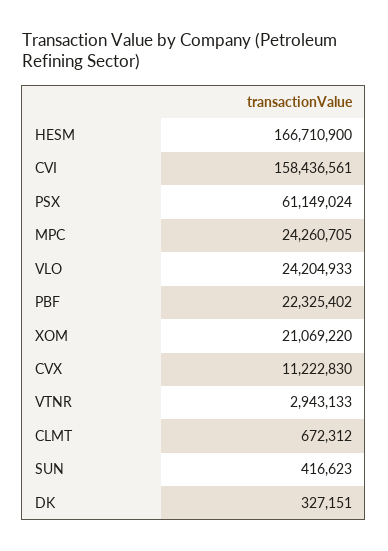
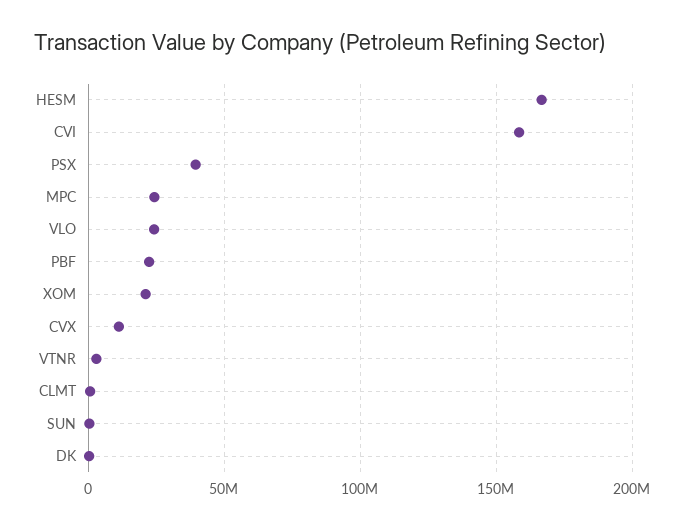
  {
    "HESM": 166710900,
    "CVI": 158436561,
-   "PSX": 61149024,
+   "PSX": 40000000,
    "MPC": 24260705,
    "VLO": 24204933,
    "PBF": 22325402,
    "XOM": 21069220,
    "CVX": 11222830,
    "VTNR": 2943133,
    "CLMT": 672312,
    "SUN": 416623,
    "DK": 327151
  }

